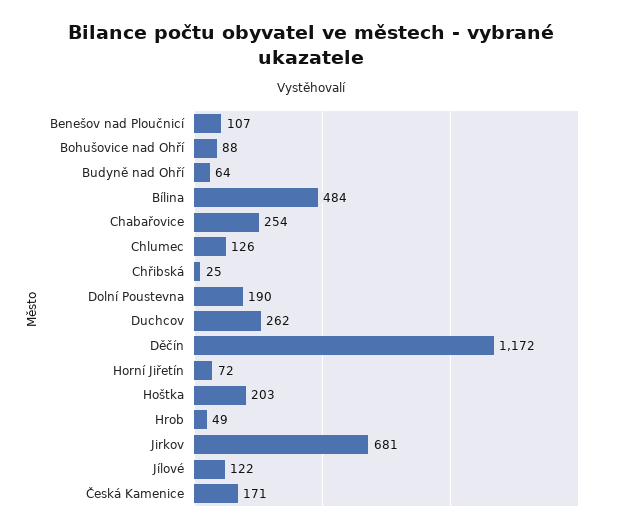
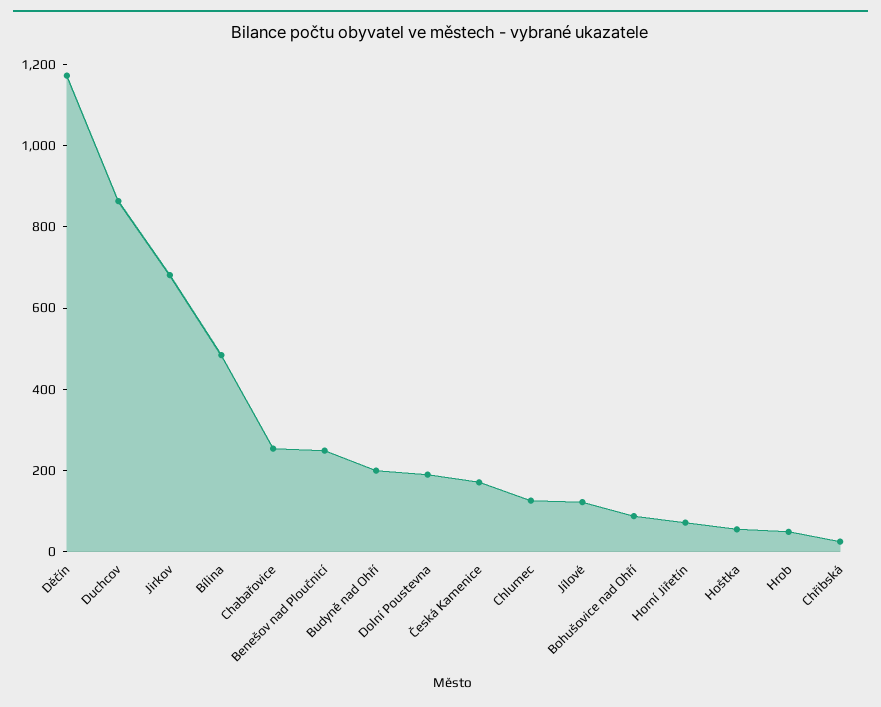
  {
-   "Benešov nad Ploučnicí": 107,
+   "Benešov nad Ploučnicí": 250,
    "Bohušovice nad Ohří": 88,
-   "Budyně nad Ohří": 64,
+   "Budyně nad Ohří": 200,
    "Bílina": 484,
    "Chabařovice": 254,
    "Chlumec": 126,
    "Chřibská": 25,
    "Dolní Poustevna": 190,
-   "Duchcov": 262,
+   "Duchcov": 850,
    "Děčín": 1172,
    "Horní Jiřetín": 72,
-   "Hoštka": 203,
+   "Hoštka": 50,
    "Hrob": 49,
    "Jirkov": 681,
    "Jílové": 122,
    "Česká Kamenice": 171
  }

